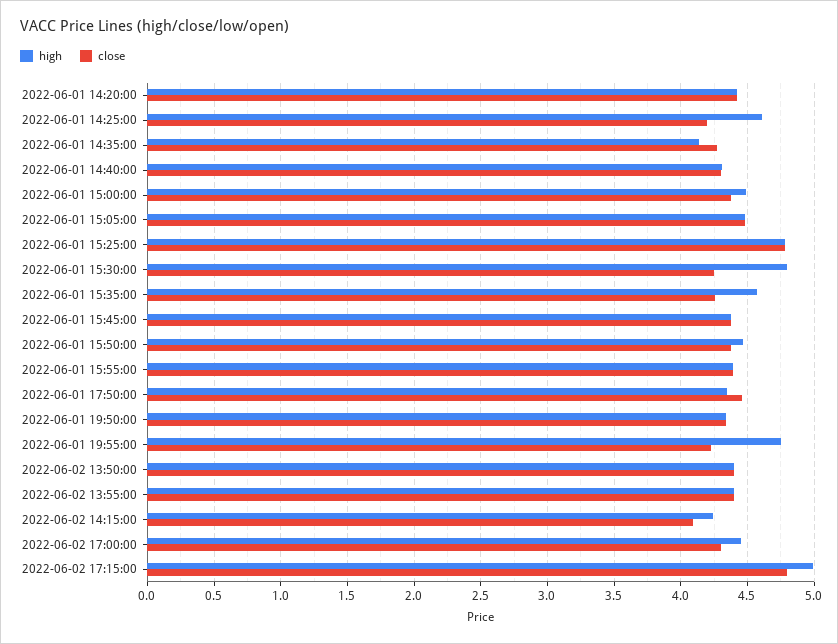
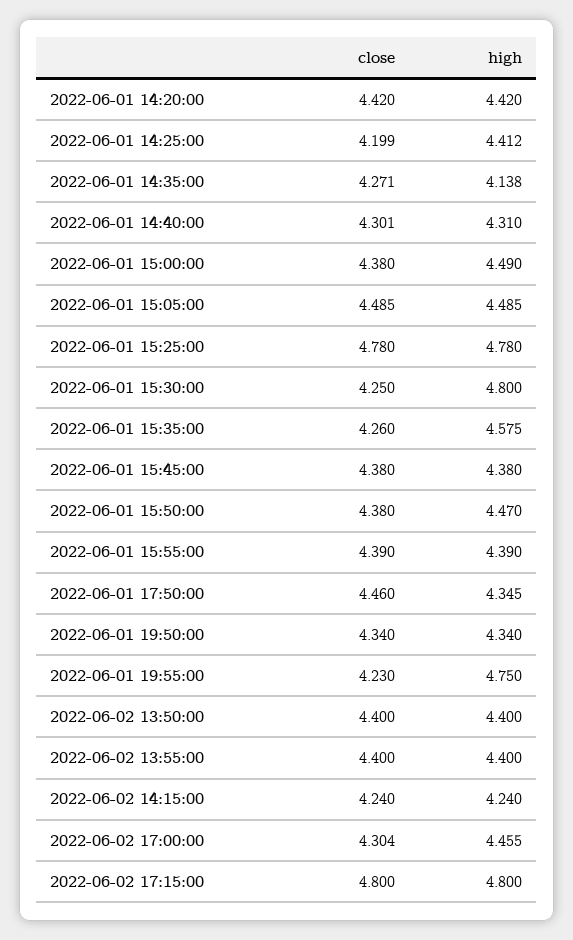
  {
    "high": {
      "2022-06-01 14:20:00": 4.42,
-     "2022-06-01 14:25:00": 4.6,
+     "2022-06-01 14:25:00": 4.412,
      "2022-06-01 14:35:00": 4.138,
      "2022-06-01 14:40:00": 4.31,
      "2022-06-01 15:00:00": 4.49,
      "2022-06-01 15:05:00": 4.485,
      "2022-06-01 15:25:00": 4.78,
      "2022-06-01 15:30:00": 4.8,
      "2022-06-01 15:35:00": 4.575,
      "2022-06-01 15:45:00": 4.38,
      "2022-06-01 15:50:00": 4.47,
      "2022-06-01 15:55:00": 4.39,
      "2022-06-01 17:50:00": 4.345,
      "2022-06-01 19:50:00": 4.34,
      "2022-06-01 19:55:00": 4.75,
      "2022-06-02 13:50:00": 4.4,
      "2022-06-02 13:55:00": 4.4,
      "2022-06-02 14:15:00": 4.24,
      "2022-06-02 17:00:00": 4.455,
-     "2022-06-02 17:15:00": 5
+     "2022-06-02 17:15:00": 4.8
    },
    "close": {
      "2022-06-01 14:20:00": 4.42,
      "2022-06-01 14:25:00": 4.199,
      "2022-06-01 14:35:00": 4.271,
      "2022-06-01 14:40:00": 4.301,
      "2022-06-01 15:00:00": 4.38,
      "2022-06-01 15:05:00": 4.485,
      "2022-06-01 15:25:00": 4.78,
      "2022-06-01 15:30:00": 4.25,
      "2022-06-01 15:35:00": 4.26,
      "2022-06-01 15:45:00": 4.38,
      "2022-06-01 15:50:00": 4.38,
      "2022-06-01 15:55:00": 4.39,
      "2022-06-01 17:50:00": 4.46,
      "2022-06-01 19:50:00": 4.34,
      "2022-06-01 19:55:00": 4.23,
      "2022-06-02 13:50:00": 4.4,
      "2022-06-02 13:55:00": 4.4,
-     "2022-06-02 14:15:00": 4.1,
+     "2022-06-02 14:15:00": 4.24,
      "2022-06-02 17:00:00": 4.304,
      "2022-06-02 17:15:00": 4.8
    }
  }

